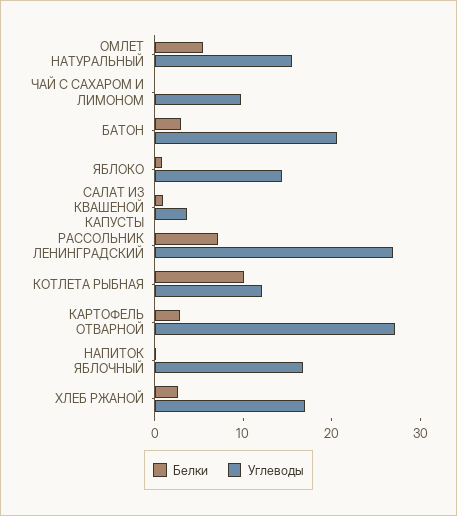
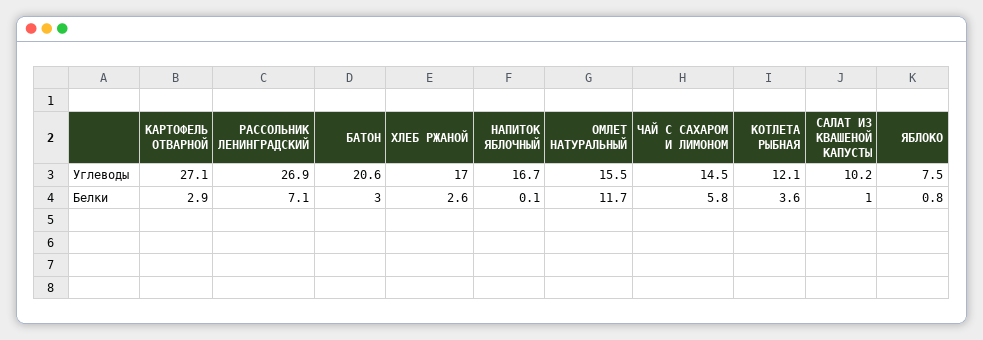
  {
    "Белки": {
-     "ОМЛЕТ НАТУРАЛЬНЫЙ": 6,
+     "ОМЛЕТ НАТУРАЛЬНЫЙ": 11.7,
-     "ЧАЙ С САХАРОМ И ЛИМОНОМ": 0,
+     "ЧАЙ С САХАРОМ И ЛИМОНОМ": 5.8,
      "БАТОН": 3,
      "ЯБЛОКО": 0.8,
      "САЛАТ ИЗ КВАШЕНОЙ КАПУСТЫ": 1,
      "РАССОЛЬНИК ЛЕНИНГРАДСКИЙ": 7.1,
-     "КОТЛЕТА РЫБНАЯ": 10,
+     "КОТЛЕТА РЫБНАЯ": 3.6,
      "КАРТОФЕЛЬ ОТВАРНОЙ": 2.9,
      "НАПИТОК ЯБЛОЧНЫЙ": 0.1,
      "ХЛЕБ РЖАНОЙ": 2.6
    },
    "Углеводы": {
      "ОМЛЕТ НАТУРАЛЬНЫЙ": 15.5,
-     "ЧАЙ С САХАРОМ И ЛИМОНОМ": 10,
+     "ЧАЙ С САХАРОМ И ЛИМОНОМ": 14.5,
      "БАТОН": 20.6,
-     "ЯБЛОКО": 14,
+     "ЯБЛОКО": 7.5,
-     "САЛАТ ИЗ КВАШЕНОЙ КАПУСТЫ": 4,
+     "САЛАТ ИЗ КВАШЕНОЙ КАПУСТЫ": 10.2,
      "РАССОЛЬНИК ЛЕНИНГРАДСКИЙ": 26.9,
      "КОТЛЕТА РЫБНАЯ": 12.1,
      "КАРТОФЕЛЬ ОТВАРНОЙ": 27.1,
      "НАПИТОК ЯБЛОЧНЫЙ": 16.7,
      "ХЛЕБ РЖАНОЙ": 17
    }
  }

